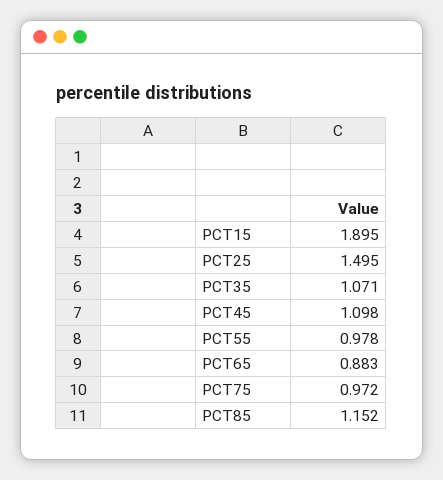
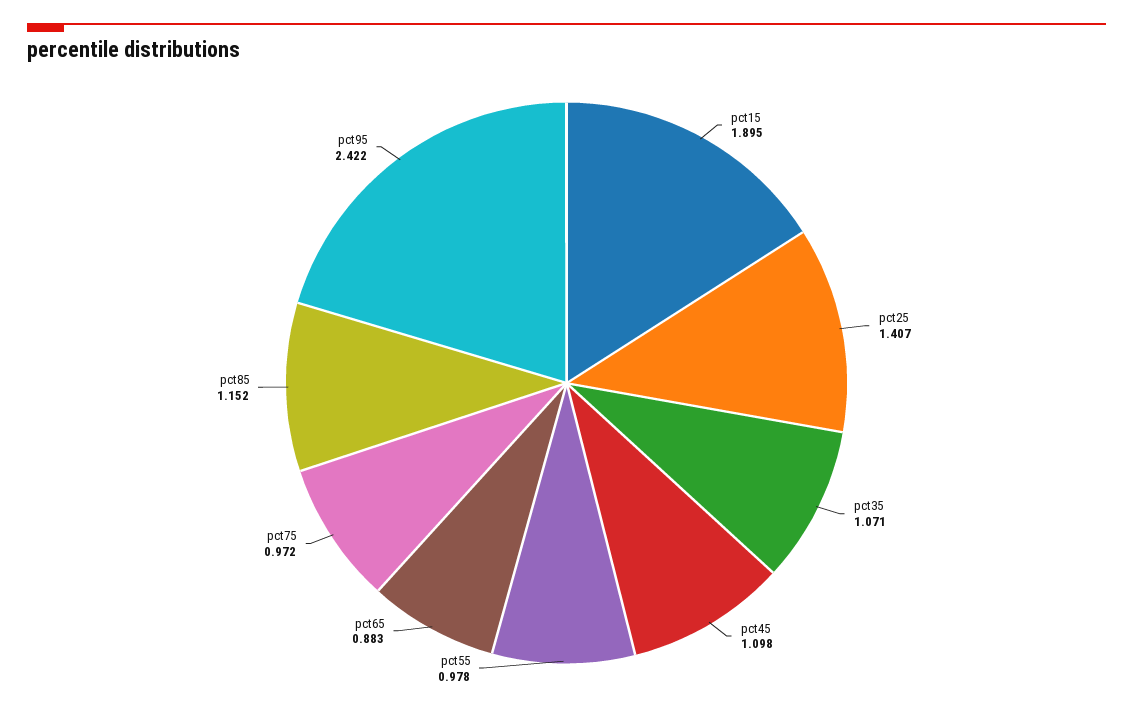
  {
    "PCT15": 1.895,
-   "PCT25": 1.495,
+   "PCT25": 1.407,
    "PCT35": 1.071,
    "PCT45": 1.098,
    "PCT55": 0.978,
    "PCT65": 0.883,
    "PCT75": 0.972,
-   "PCT85": 1.152
+   "PCT85": 1.152,
+   "pct95": 2.422
  }

